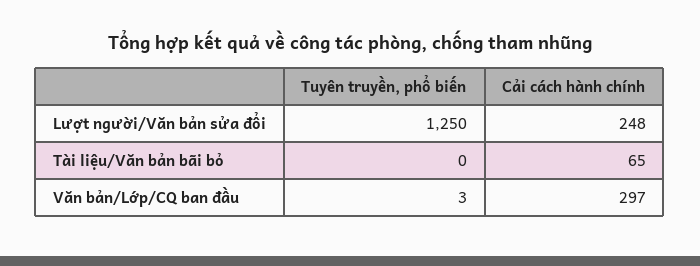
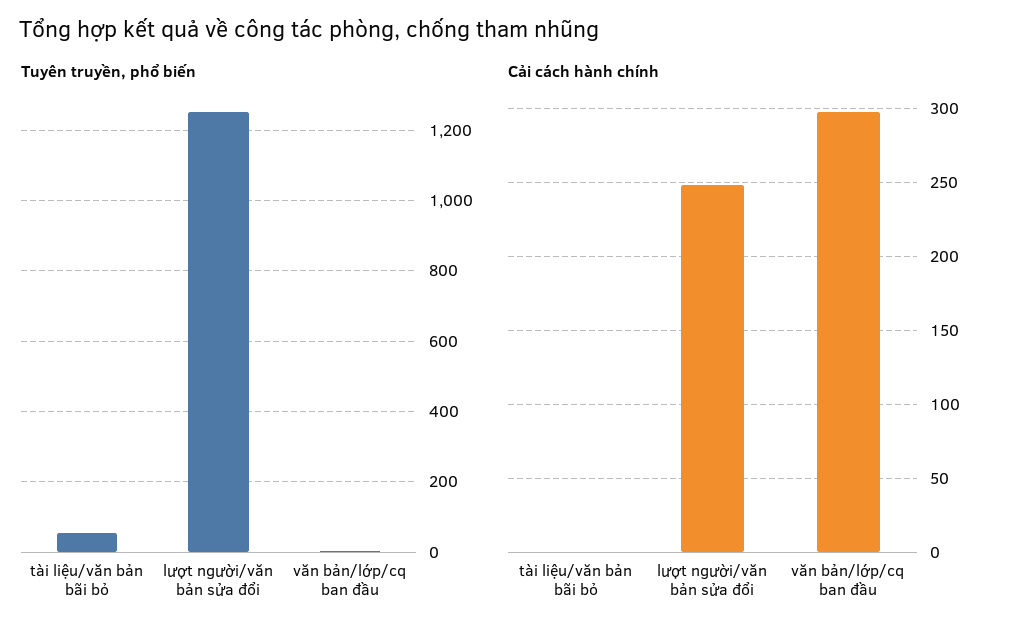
  {
    "Tuyên truyền, phổ biến": {
      "Lượt người/Văn bản sửa đổi": 1250,
-     "Tài liệu/Văn bản bãi bỏ": 0,
+     "Tài liệu/Văn bản bãi bỏ": 60,
      "Văn bản/Lớp/CQ ban đầu": 3
    },
    "Cải cách hành chính": {
      "Lượt người/Văn bản sửa đổi": 248,
-     "Tài liệu/Văn bản bãi bỏ": 65,
+     "Tài liệu/Văn bản bãi bỏ": 0,
      "Văn bản/Lớp/CQ ban đầu": 297
    }
  }

